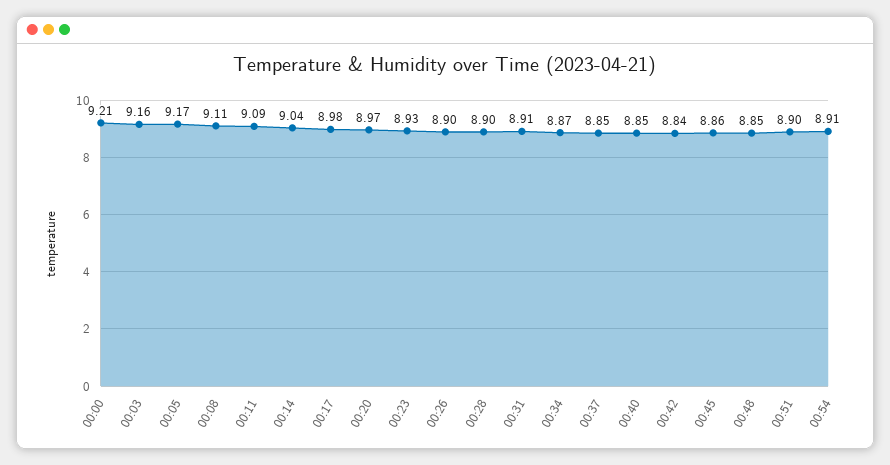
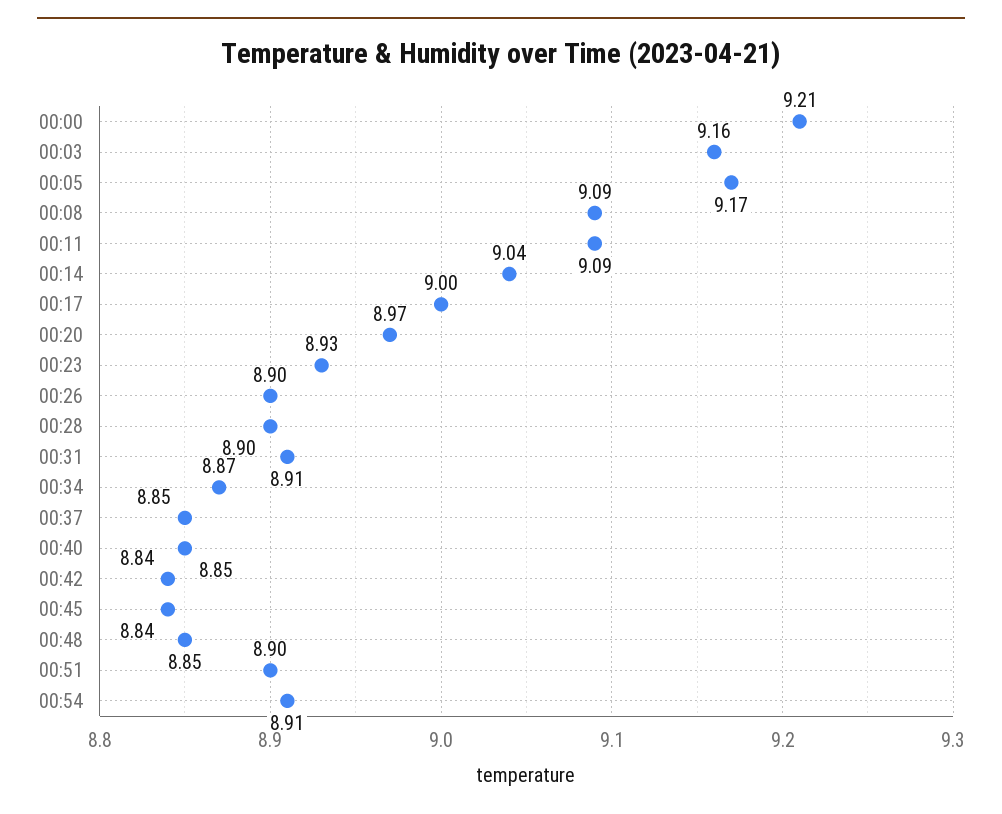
  {
    "00:00": 9.21,
    "00:03": 9.16,
    "00:05": 9.17,
-   "00:08": 9.11,
+   "00:08": 9.09,
    "00:11": 9.09,
    "00:14": 9.04,
-   "00:17": 8.98,
+   "00:17": 9,
    "00:20": 8.97,
    "00:23": 8.93,
    "00:26": 8.9,
    "00:28": 8.9,
    "00:31": 8.91,
    "00:34": 8.87,
    "00:37": 8.85,
    "00:40": 8.85,
    "00:42": 8.84,
-   "00:45": 8.86,
+   "00:45": 8.84,
    "00:48": 8.85,
    "00:51": 8.9,
    "00:54": 8.91
  }

